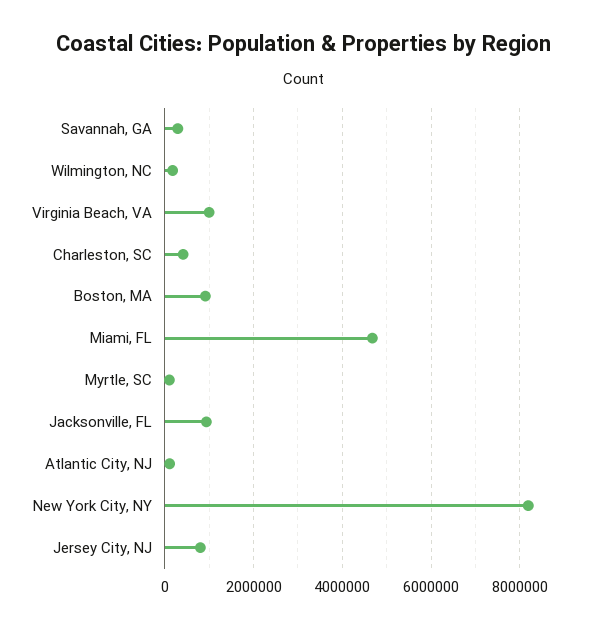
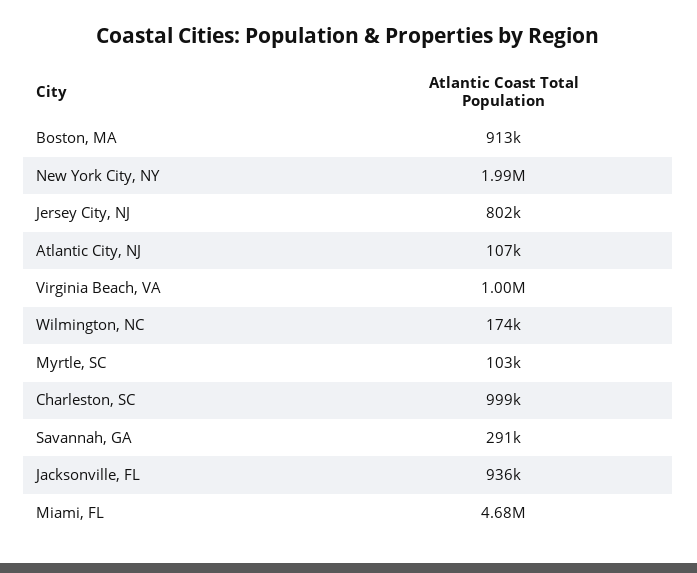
  {
    "Savannah, GA": 291000,
    "Wilmington, NC": 174000,
    "Virginia Beach, VA": 1000000,
-   "Charleston, SC": 400000,
+   "Charleston, SC": 999000,
    "Boston, MA": 913000,
    "Miami, FL": 4680000,
    "Myrtle, SC": 103000,
    "Jacksonville, FL": 936000,
    "Atlantic City, NJ": 107000,
-   "New York City, NY": 8200000,
+   "New York City, NY": 1990000,
    "Jersey City, NJ": 802000
  }

